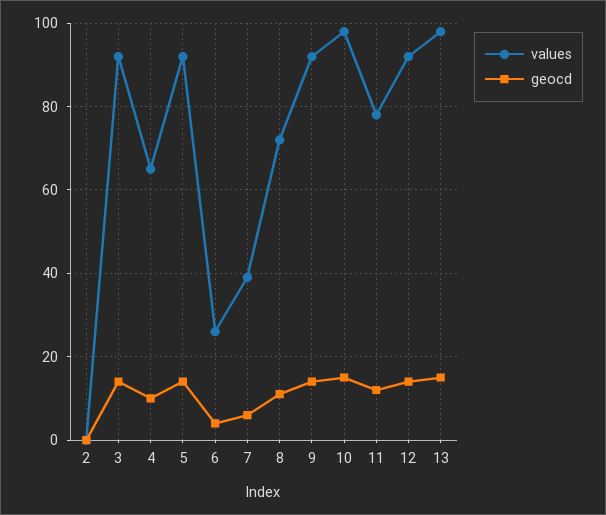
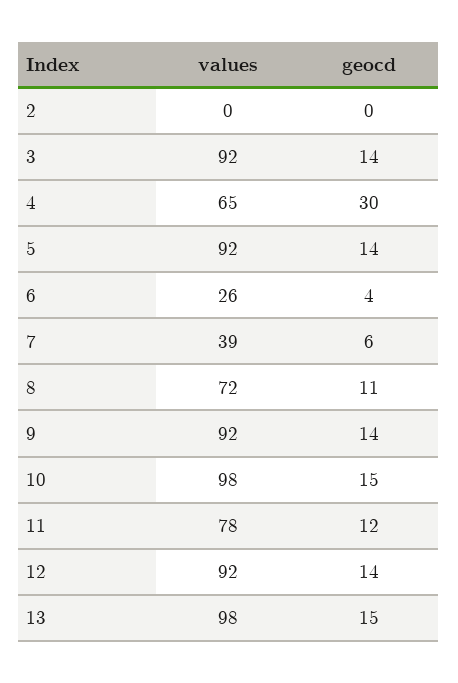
  {
    "values": {
      "2": 0,
      "3": 92,
      "4": 65,
      "5": 92,
      "6": 26,
      "7": 39,
      "8": 72,
      "9": 92,
      "10": 98,
      "11": 78,
      "12": 92,
      "13": 98
    },
    "geocd": {
      "2": 0,
      "3": 14,
-     "4": 10,
+     "4": 30,
      "5": 14,
      "6": 4,
      "7": 6,
      "8": 11,
      "9": 14,
      "10": 15,
      "11": 12,
      "12": 14,
      "13": 15
    }
  }

